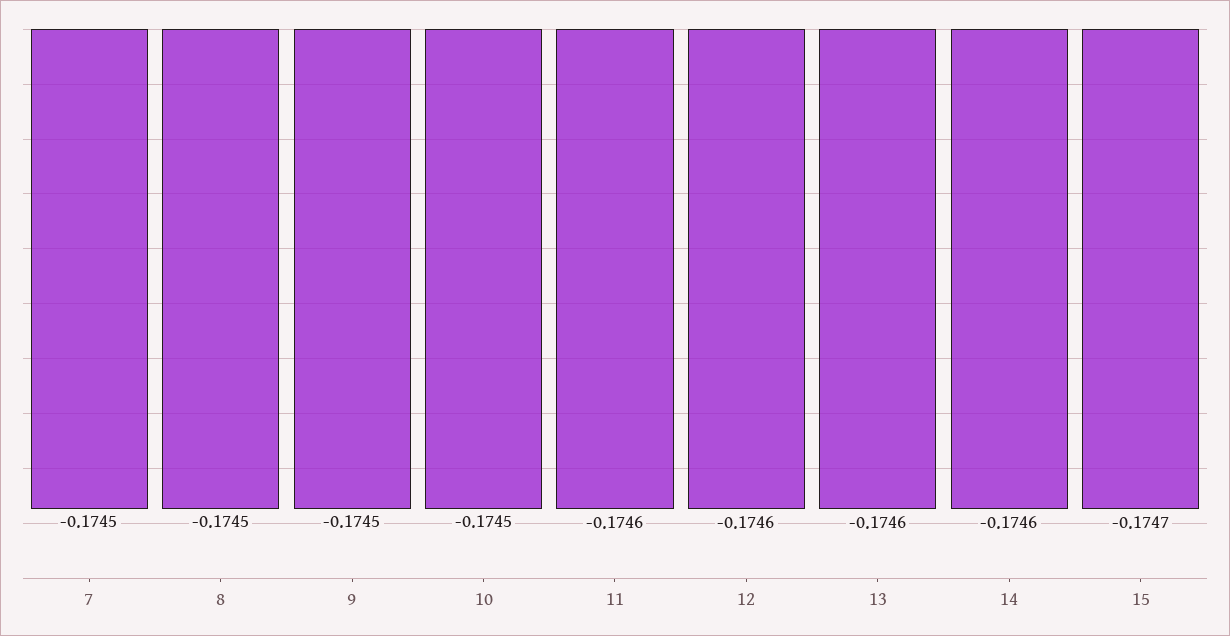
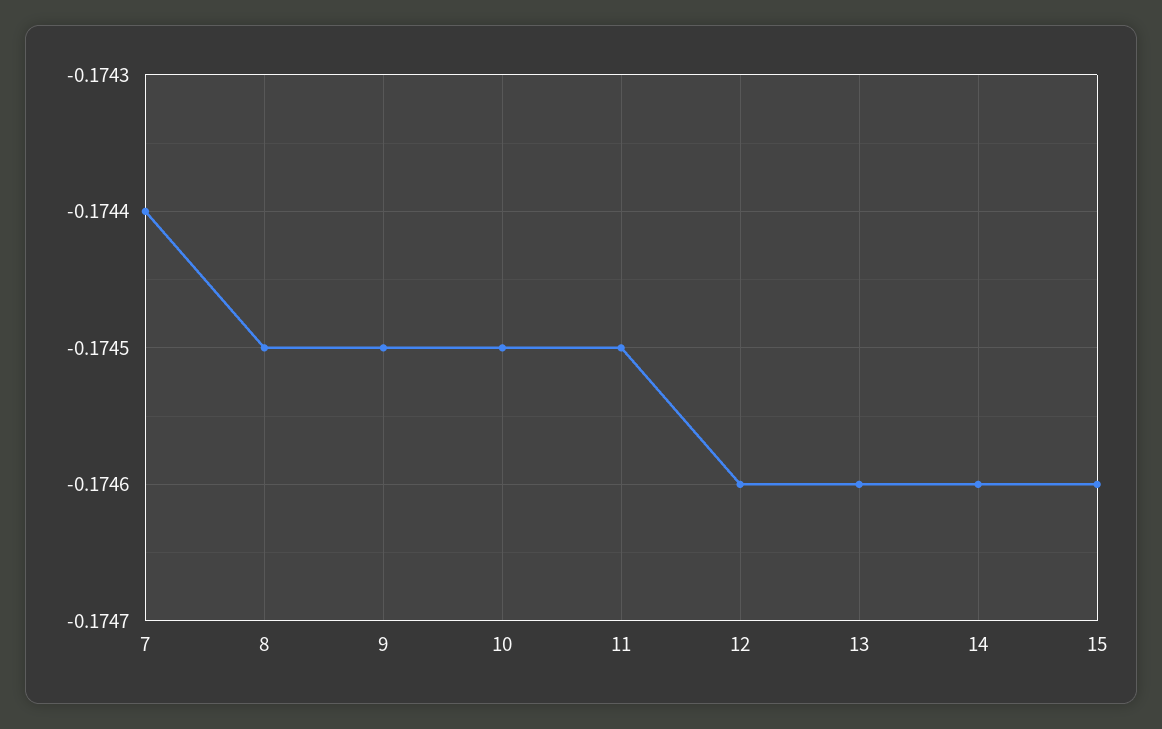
  {
-   "7": -0.1745,
+   "7": -0.1744,
    "8": -0.1745,
    "9": -0.1745,
    "10": -0.1745,
-   "11": -0.1746,
+   "11": -0.1745,
    "12": -0.1746,
    "13": -0.1746,
    "14": -0.1746,
-   "15": -0.1747
+   "15": -0.1746
  }

